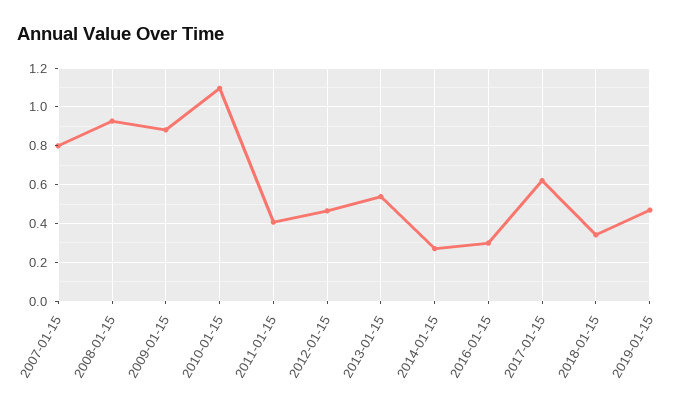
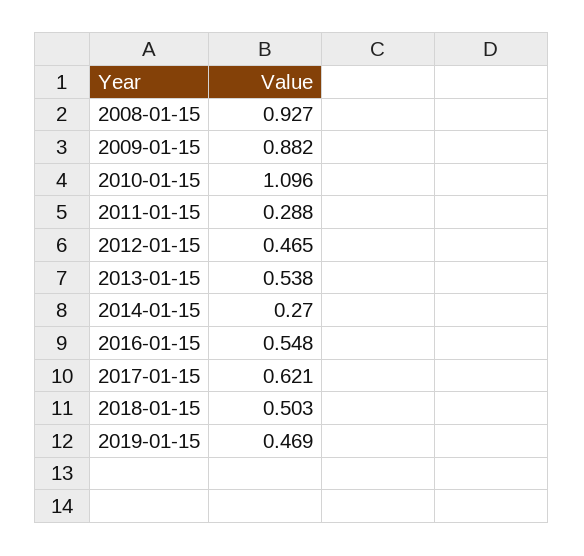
  {
-   "2007-01-15": 0.8,
    "2008-01-15": 0.927,
    "2009-01-15": 0.882,
    "2010-01-15": 1.096,
-   "2011-01-15": 0.4,
+   "2011-01-15": 0.288,
    "2012-01-15": 0.465,
    "2013-01-15": 0.538,
    "2014-01-15": 0.27,
-   "2016-01-15": 0.3,
+   "2016-01-15": 0.548,
    "2017-01-15": 0.621,
-   "2018-01-15": 0.35,
+   "2018-01-15": 0.503,
    "2019-01-15": 0.469
  }

